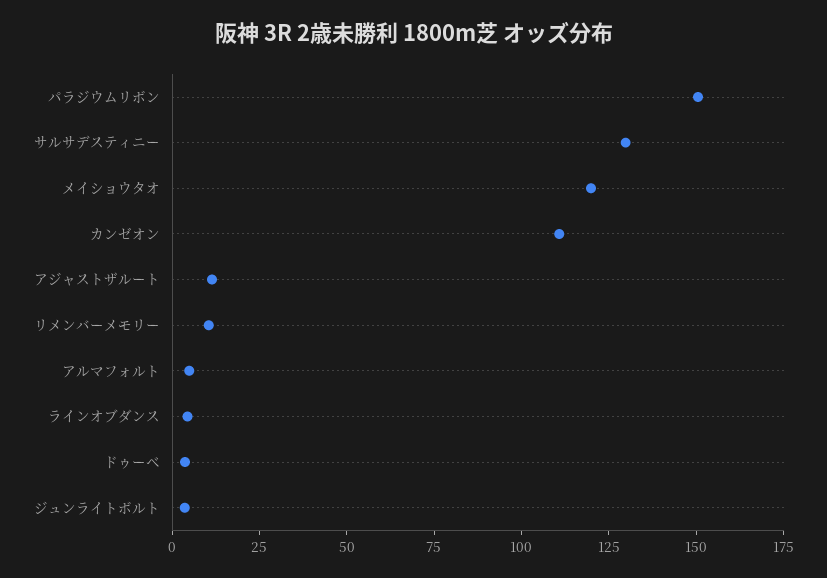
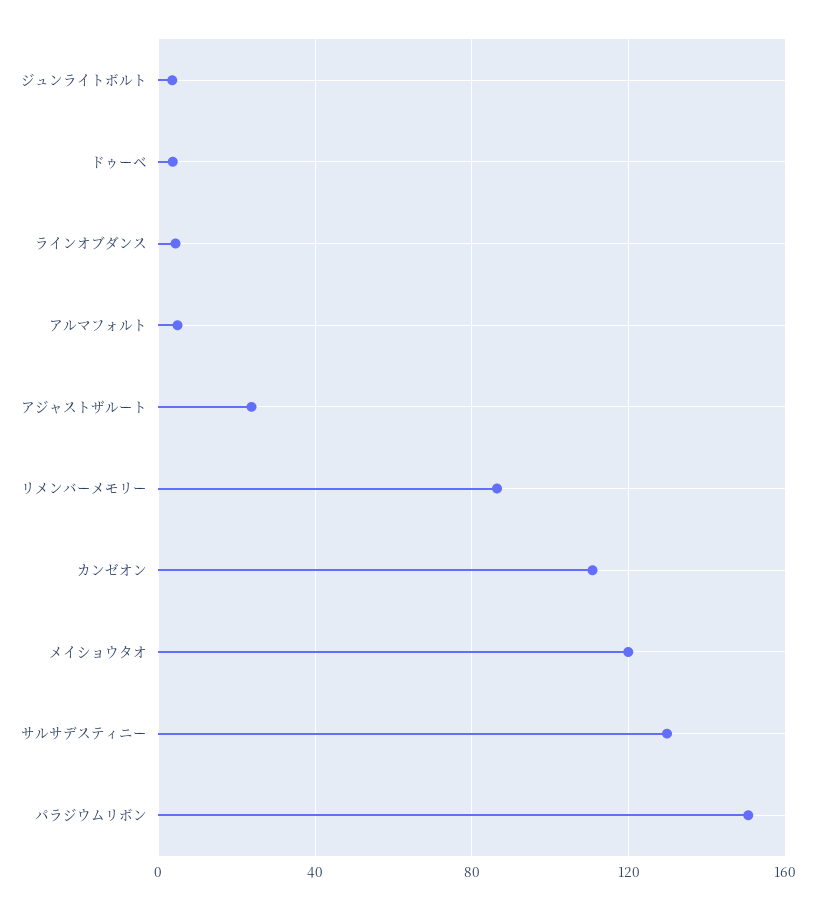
  {
    "パラジウムリボン": 150,
    "サルサデスティニー": 130,
    "メイショウタオ": 120,
    "カンゼオン": 110,
-   "アジャストザルート": 10,
+   "アジャストザルート": 25,
-   "リメンバーメモリー": 10,
+   "リメンバーメモリー": 85,
    "アルマフォルト": 5,
    "ラインオブダンス": 5,
    "ドゥーベ": 5,
    "ジュンライトボルト": 5
  }

